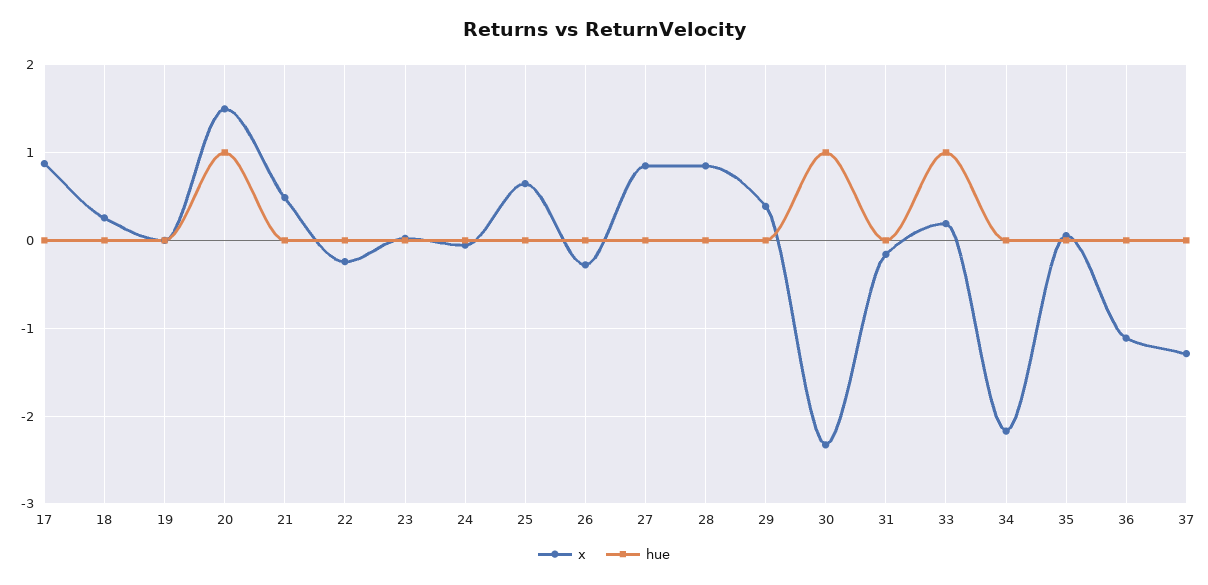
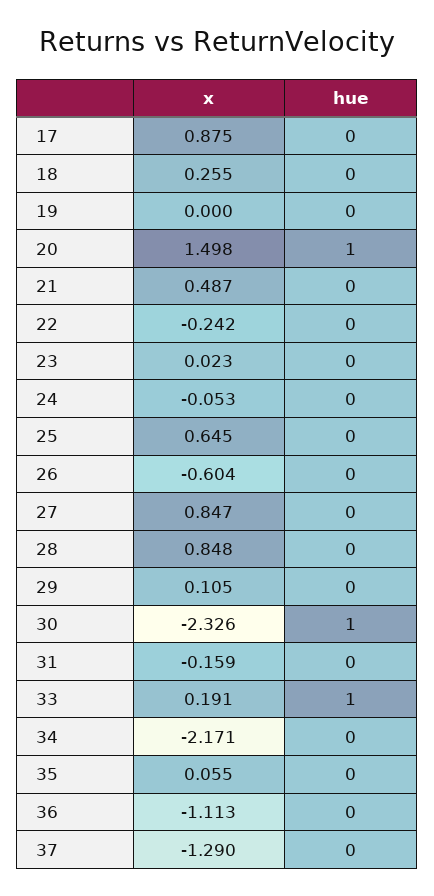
  {
    "x": {
      "17": 0.875,
      "18": 0.255,
      "19": 0,
      "20": 1.498,
      "21": 0.487,
      "22": -0.242,
      "23": 0.023,
      "24": -0.053,
      "25": 0.645,
-     "26": -0.3,
+     "26": -0.604,
      "27": 0.847,
      "28": 0.848,
-     "29": 0.4,
+     "29": 0.105,
      "30": -2.326,
      "31": -0.159,
      "33": 0.191,
      "34": -2.171,
      "35": 0.055,
      "36": -1.113,
      "37": -1.29
    },
    "hue": {
      "17": 0,
      "18": 0,
      "19": 0,
      "20": 1,
      "21": 0,
      "22": 0,
      "23": 0,
      "24": 0,
      "25": 0,
      "26": 0,
      "27": 0,
      "28": 0,
      "29": 0,
      "30": 1,
      "31": 0,
      "33": 1,
      "34": 0,
      "35": 0,
      "36": 0,
      "37": 0
    }
  }

